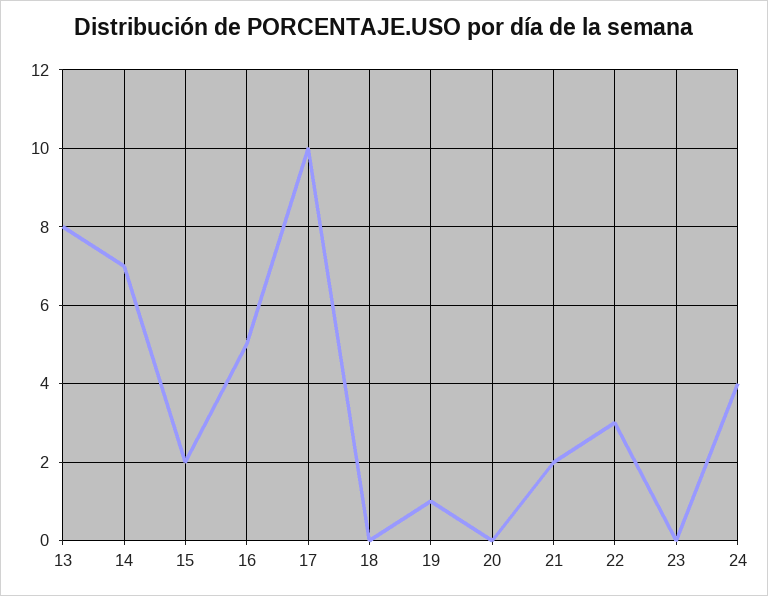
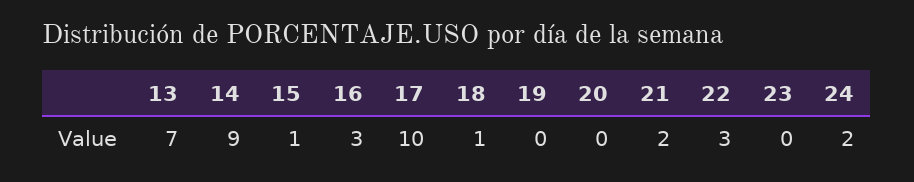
  {
-   "13": 8,
+   "13": 7,
-   "14": 7,
+   "14": 9,
-   "15": 2,
+   "15": 1,
-   "16": 5,
+   "16": 3,
    "17": 10,
-   "18": 0,
+   "18": 1,
-   "19": 1,
+   "19": 0,
    "20": 0,
    "21": 2,
    "22": 3,
    "23": 0,
-   "24": 4
+   "24": 2
  }

